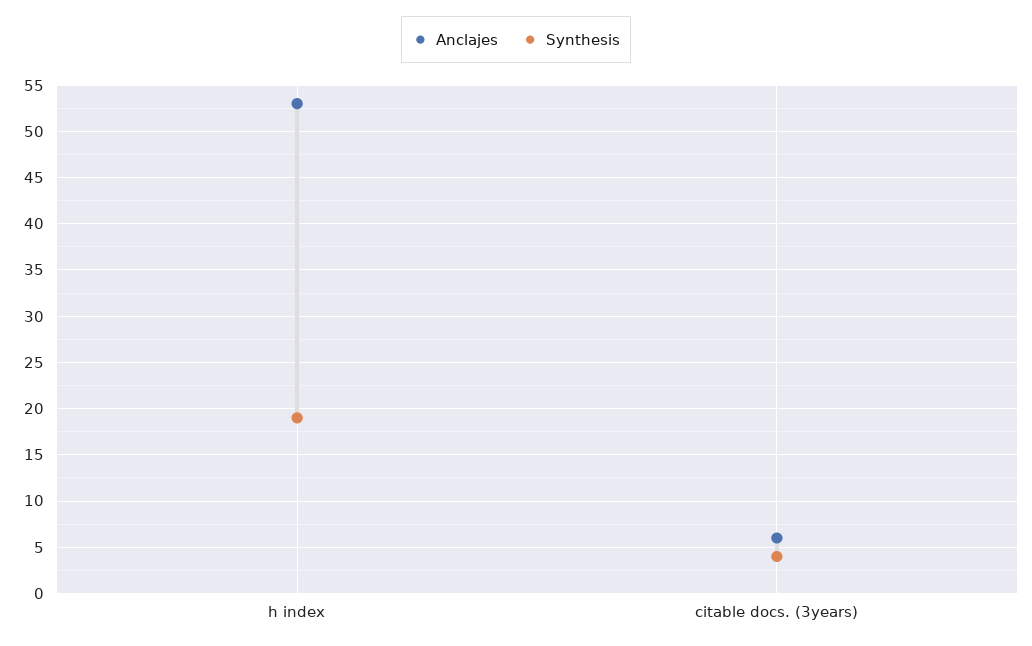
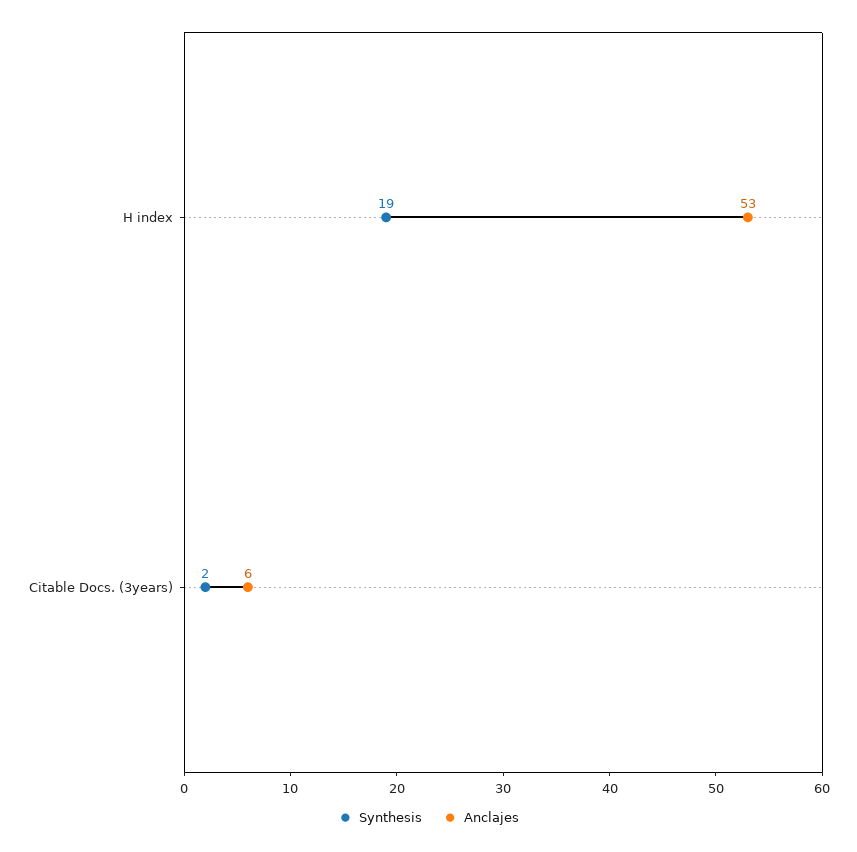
  {
    "Anclajes": {
      "h index": 53,
      "citable docs. (3years)": 6
    },
    "Synthesis": {
      "h index": 19,
-     "citable docs. (3years)": 4
+     "citable docs. (3years)": 2
    }
  }

